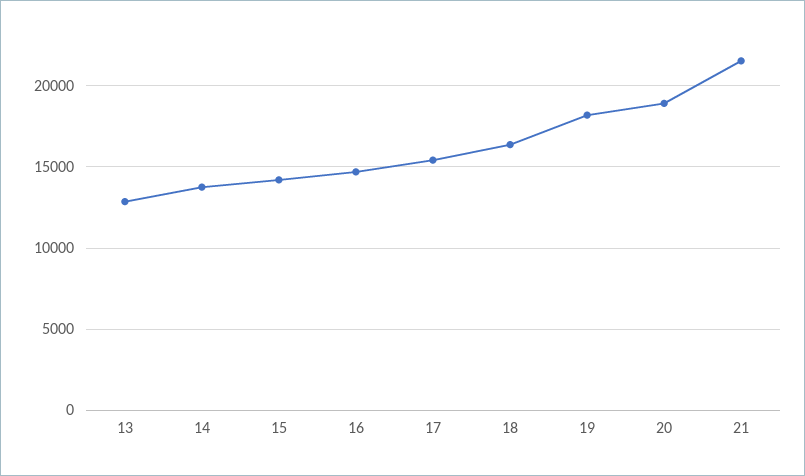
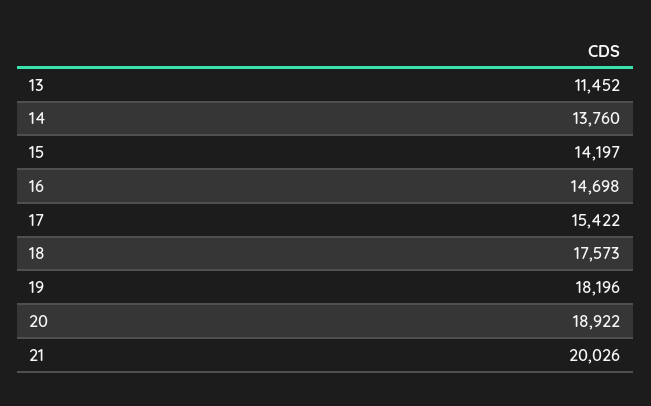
  {
-   "13": 13000,
+   "13": 11452,
    "14": 13760,
    "15": 14197,
    "16": 14698,
    "17": 15422,
-   "18": 16500,
+   "18": 17573,
    "19": 18196,
    "20": 18922,
-   "21": 21500
+   "21": 20026
  }

